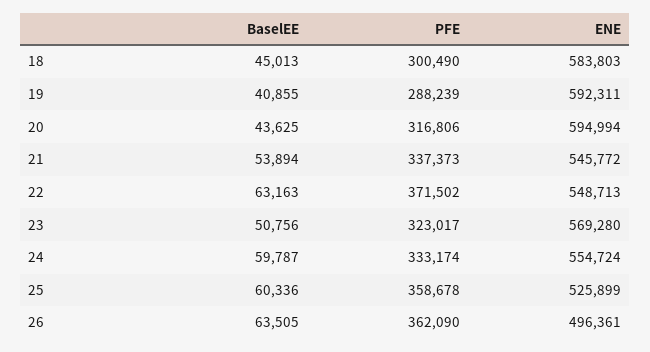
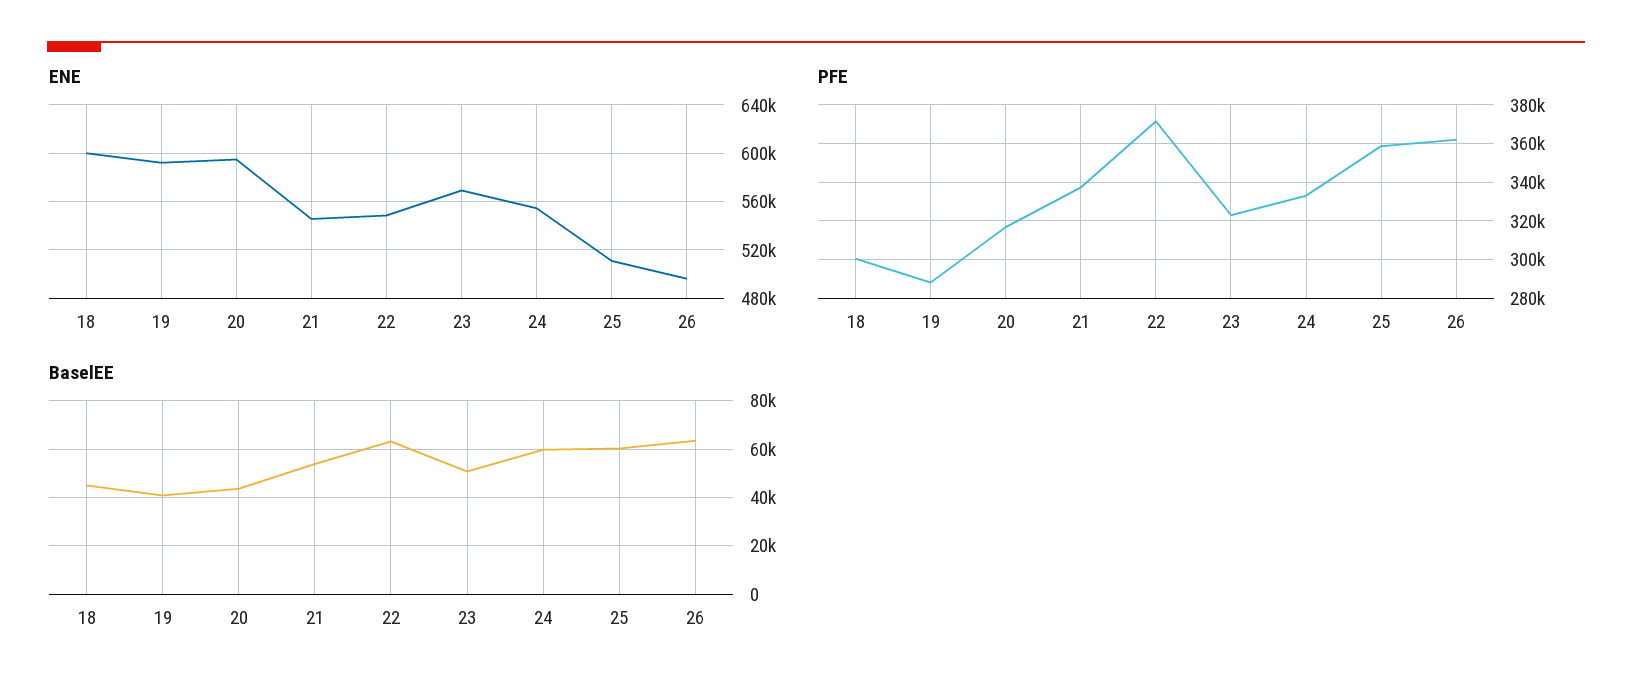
  {
    "BaselEE": {
      "18": 45013,
      "19": 40855,
      "20": 43625,
      "21": 53894,
      "22": 63163,
      "23": 50756,
      "24": 59787,
      "25": 60336,
      "26": 63505
    },
    "PFE": {
      "18": 300490,
      "19": 288239,
      "20": 316806,
      "21": 337373,
      "22": 371502,
      "23": 323017,
      "24": 333174,
      "25": 358678,
      "26": 362090
    },
    "ENE": {
-     "18": 583803,
+     "18": 600000,
      "19": 592311,
      "20": 594994,
      "21": 545772,
      "22": 548713,
      "23": 569280,
      "24": 554724,
-     "25": 525899,
+     "25": 510000,
      "26": 496361
    }
  }

